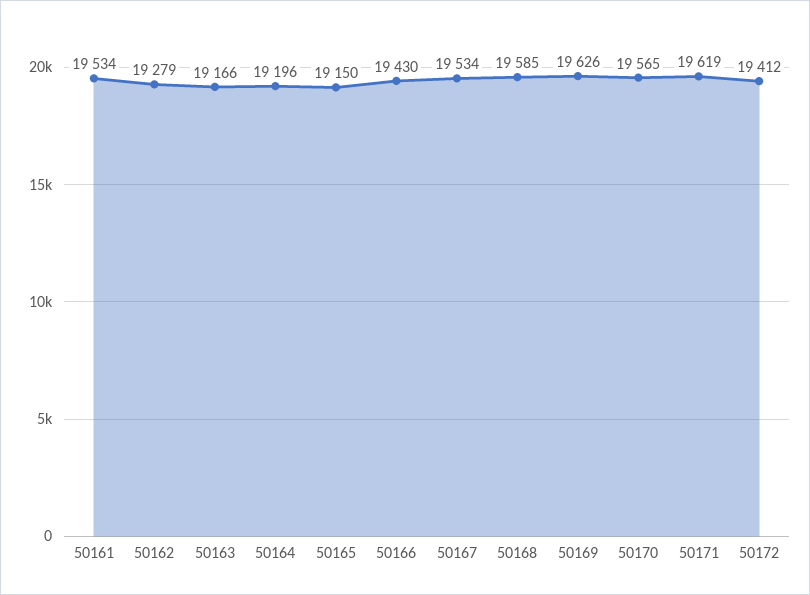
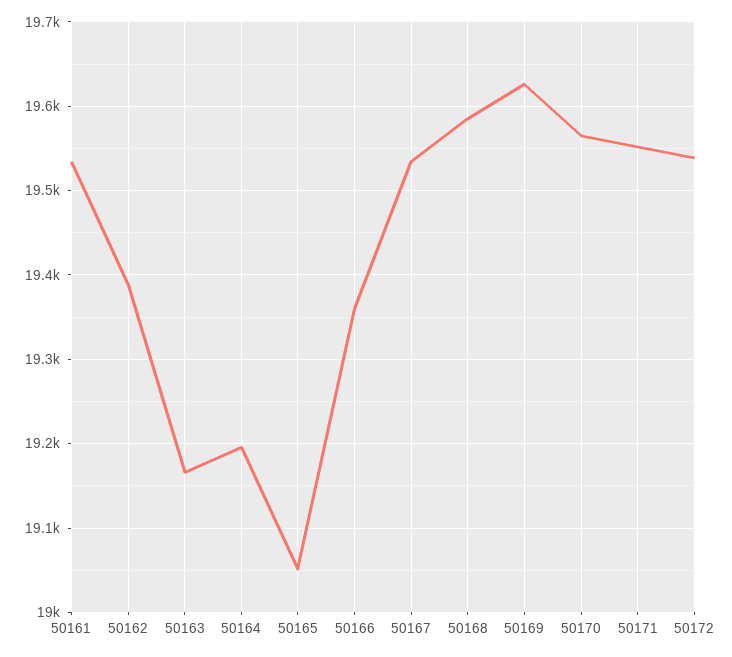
  {
    "50161": 19534,
-   "50162": 19279,
+   "50162": 19390,
    "50163": 19166,
    "50164": 19196,
-   "50165": 19150,
+   "50165": 19050,
-   "50166": 19430,
+   "50166": 19360,
    "50167": 19534,
    "50168": 19585,
    "50169": 19626,
    "50170": 19565,
-   "50171": 19619,
+   "50171": 19550,
-   "50172": 19412
+   "50172": 19540
  }

